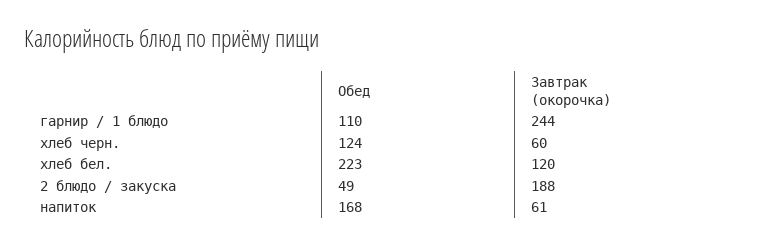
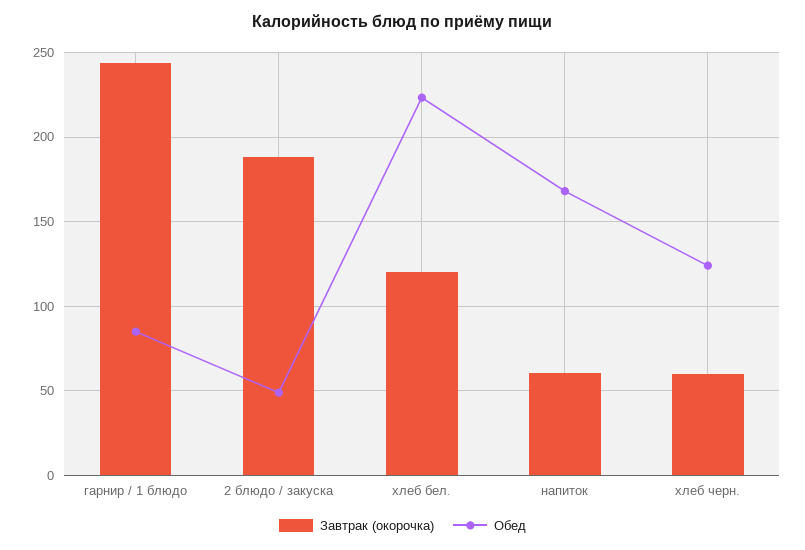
  {
    "Обед": {
-     "гарнир / 1 блюдо": 110,
+     "гарнир / 1 блюдо": 85,
      "хлеб черн.": 124,
      "хлеб бел.": 223,
      "2 блюдо / закуска": 49,
      "напиток": 168
    },
    "Завтрак (окорочка)": {
      "гарнир / 1 блюдо": 244,
      "хлеб черн.": 60,
      "хлеб бел.": 120,
      "2 блюдо / закуска": 188,
      "напиток": 61
    }
  }

